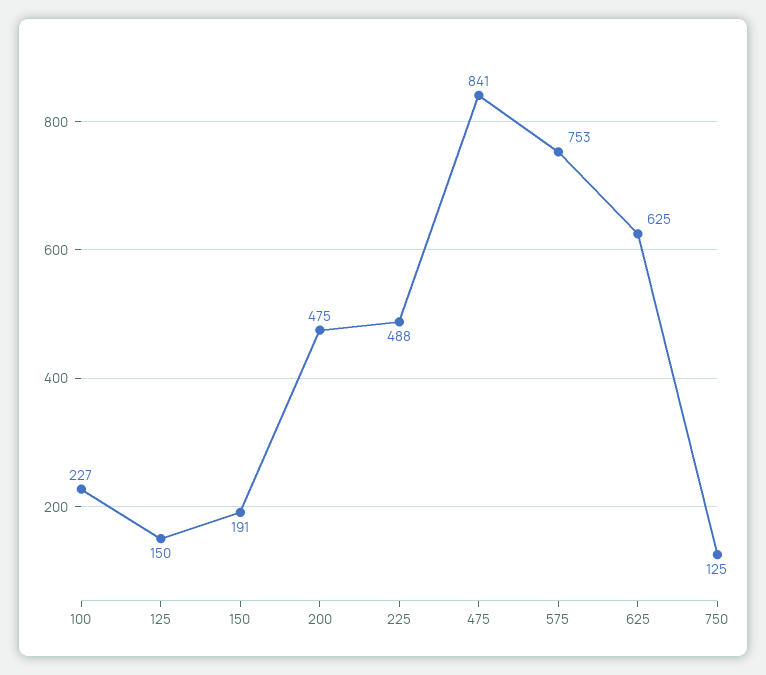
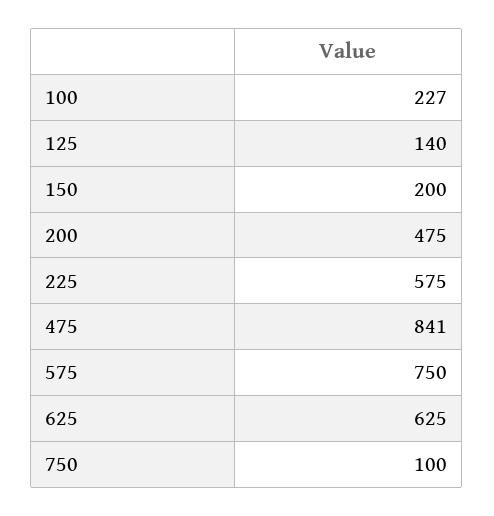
  {
    "100": 227,
-   "125": 150,
+   "125": 140,
-   "150": 191,
+   "150": 200,
    "200": 475,
-   "225": 488,
+   "225": 575,
    "475": 841,
-   "575": 753,
+   "575": 750,
    "625": 625,
-   "750": 125
+   "750": 100
  }

